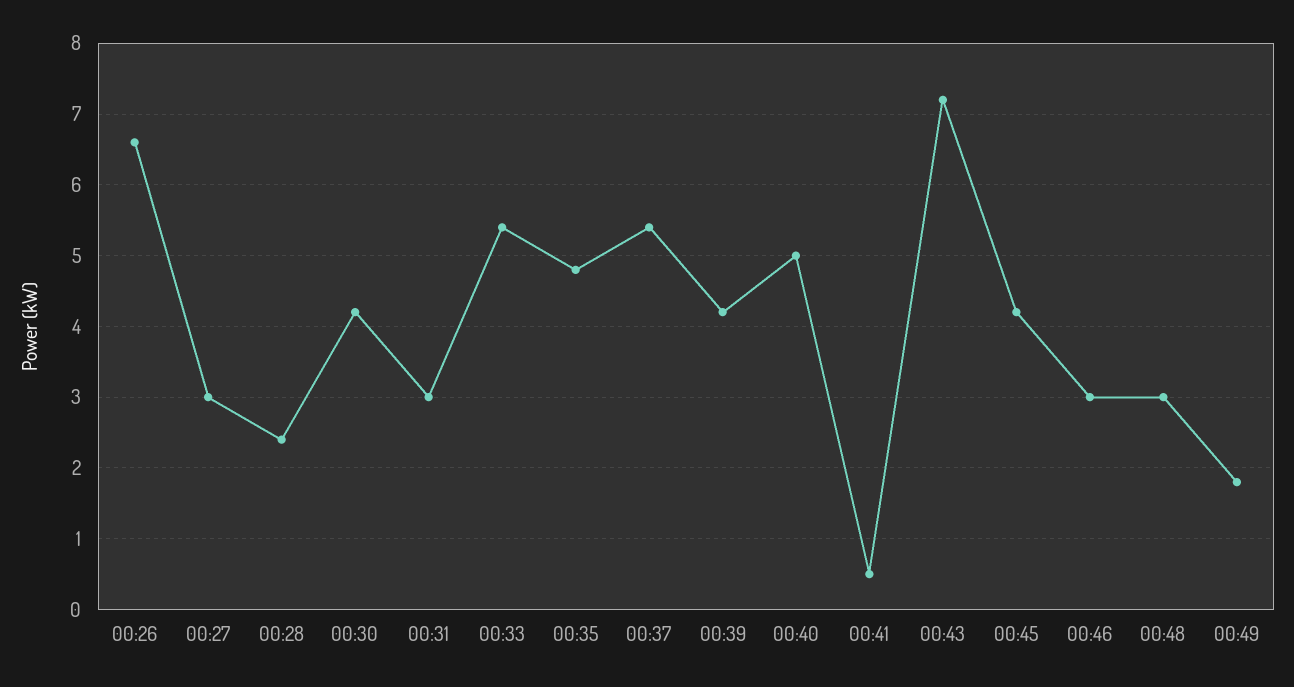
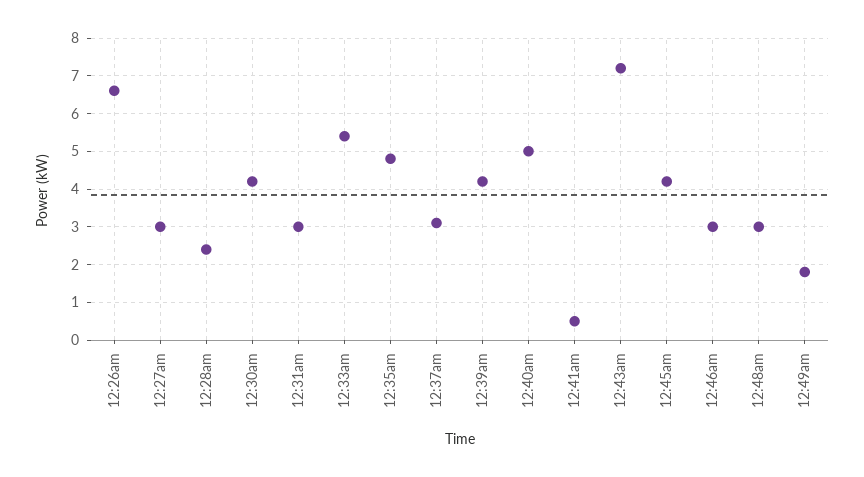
  {
    "00:26": 6.6,
    "00:27": 3,
    "00:28": 2.4,
    "00:30": 4.2,
    "00:31": 3,
    "00:33": 5.4,
    "00:35": 4.8,
-   "00:37": 5.4,
+   "00:37": 3,
    "00:39": 4.2,
    "00:40": 5,
    "00:41": 0.5,
    "00:43": 7.2,
    "00:45": 4.2,
    "00:46": 3,
    "00:48": 3,
    "00:49": 1.8
  }

